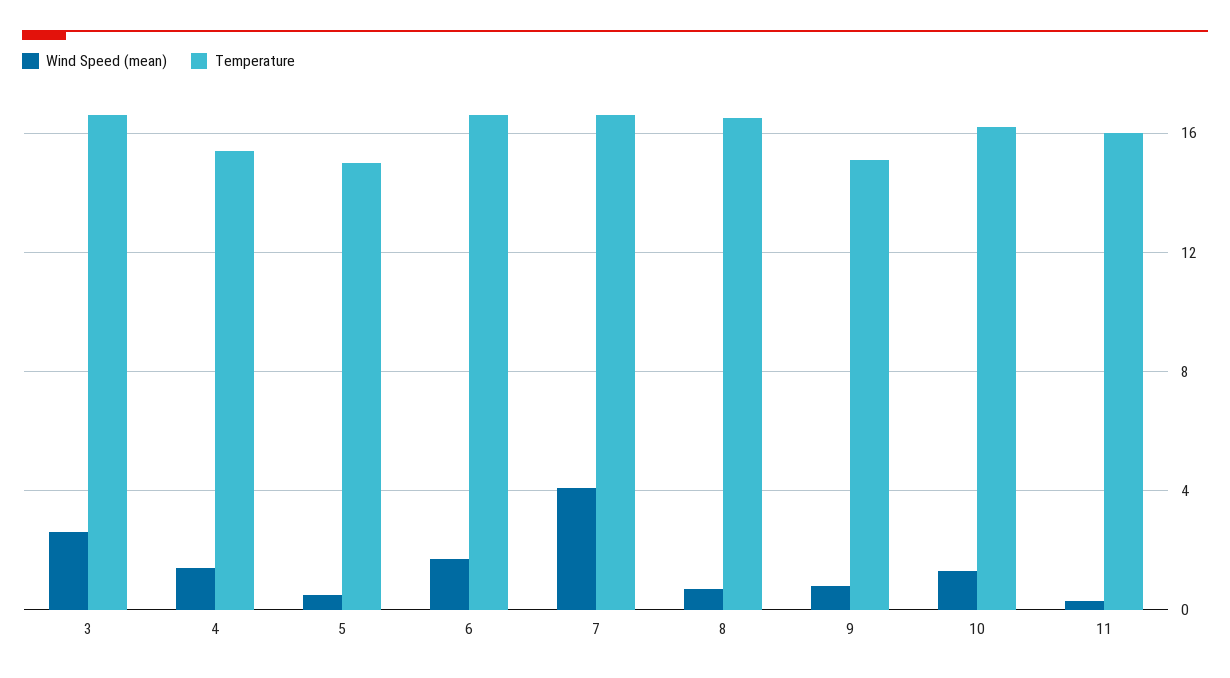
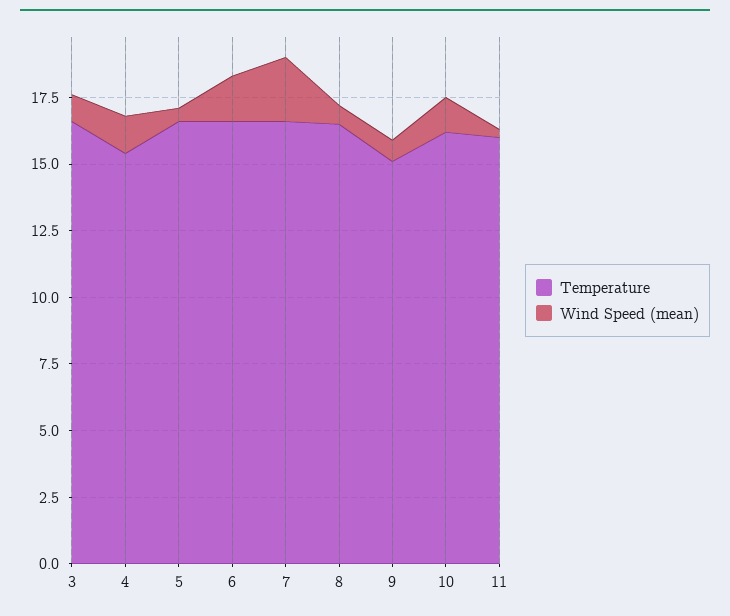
  {
    "Wind Speed (mean)": {
-     "3": 2.5,
+     "3": 1,
      "4": 1.5,
      "5": 0.5,
      "6": 1.5,
-     "7": 4,
+     "7": 2.5,
      "8": 0.5,
      "9": 1,
      "10": 1.5,
      "11": 0.5
    },
    "Temperature": {
      "3": 16.5,
      "4": 15.5,
-     "5": 15,
+     "5": 16.5,
      "6": 16.5,
      "7": 16.5,
      "8": 16.5,
      "9": 15,
      "10": 16,
      "11": 16
    }
  }

